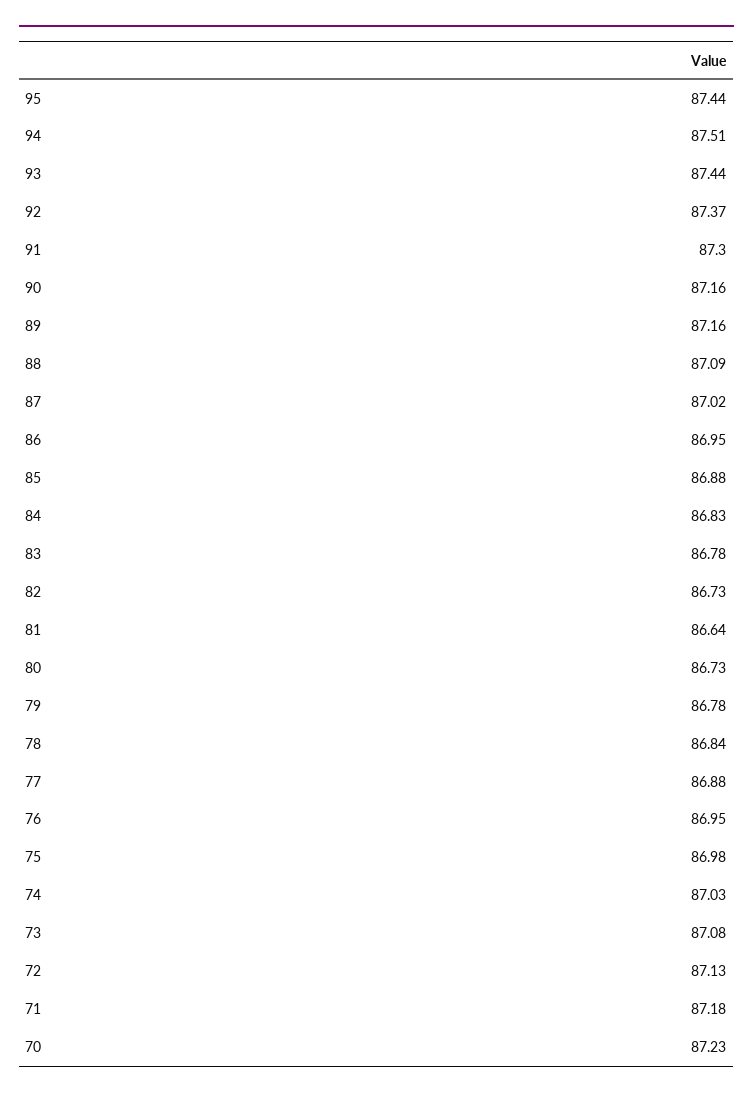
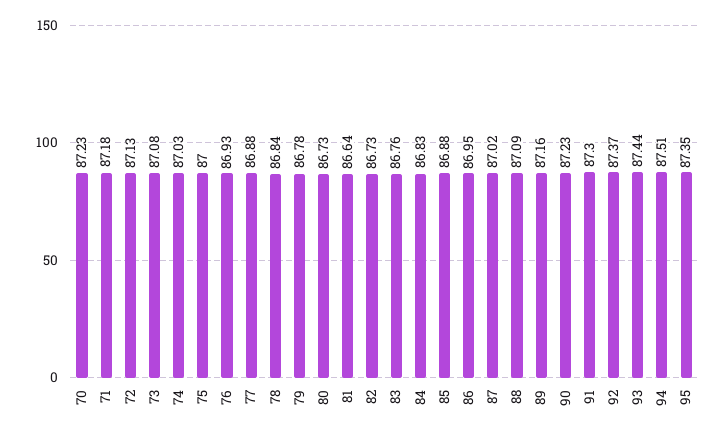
  {
-   "95": 87.44,
+   "95": 87.35,
    "94": 87.51,
    "93": 87.44,
    "92": 87.37,
    "91": 87.3,
-   "90": 87.16,
+   "90": 87.23,
    "89": 87.16,
    "88": 87.09,
    "87": 87.02,
    "86": 86.95,
    "85": 86.88,
    "84": 86.83,
-   "83": 86.78,
+   "83": 86.76,
    "82": 86.73,
    "81": 86.64,
    "80": 86.73,
    "79": 86.78,
    "78": 86.84,
    "77": 86.88,
-   "76": 86.95,
+   "76": 86.93,
-   "75": 86.98,
+   "75": 87,
    "74": 87.03,
    "73": 87.08,
    "72": 87.13,
    "71": 87.18,
    "70": 87.23
  }

